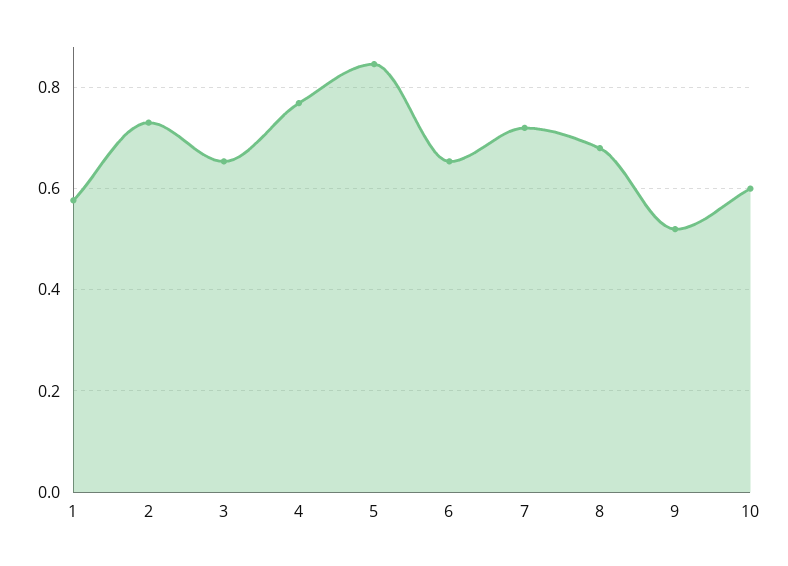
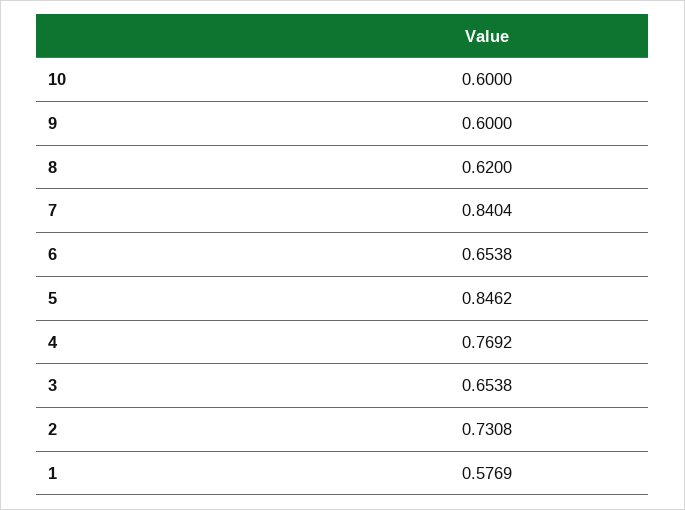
  {
    "1": 0.5769,
    "2": 0.7308,
    "3": 0.6538,
    "4": 0.7692,
    "5": 0.8462,
    "6": 0.6538,
-   "7": 0.72,
+   "7": 0.8404,
-   "8": 0.68,
+   "8": 0.62,
-   "9": 0.52,
+   "9": 0.6,
    "10": 0.6
  }

